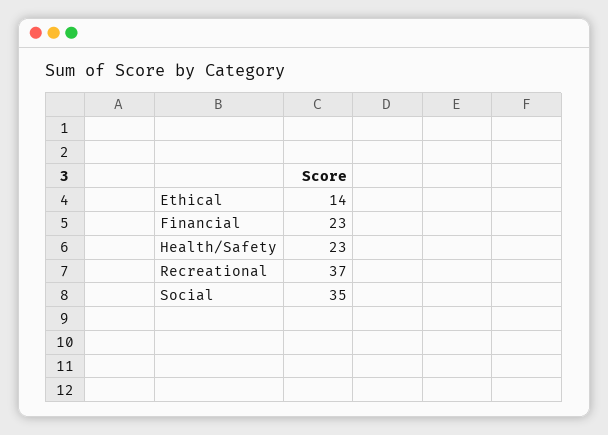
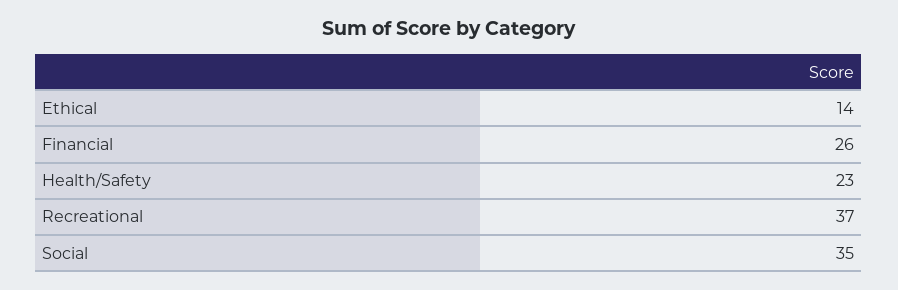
  {
    "Ethical": 14,
-   "Financial": 23,
+   "Financial": 26,
    "Health/Safety": 23,
    "Recreational": 37,
    "Social": 35
  }

